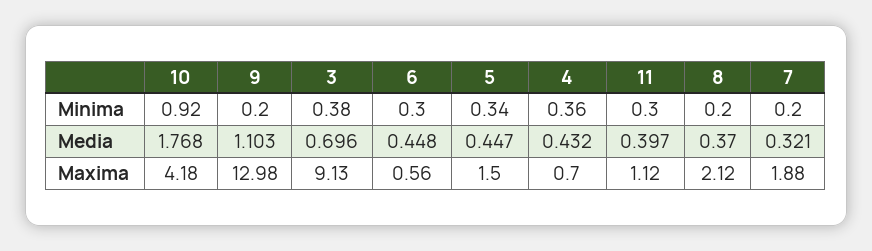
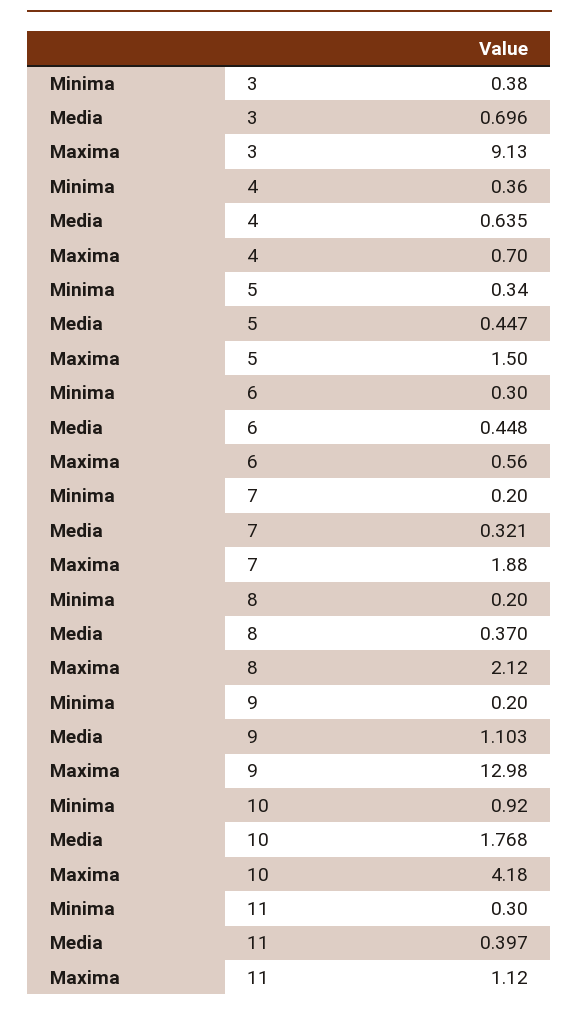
  {
    "10": {
      "Minima": 0.92,
      "Media": 1.768,
      "Maxima": 4.18
    },
    "9": {
      "Minima": 0.2,
      "Media": 1.103,
      "Maxima": 12.98
    },
    "3": {
      "Minima": 0.38,
      "Media": 0.696,
      "Maxima": 9.13
    },
    "6": {
      "Minima": 0.3,
      "Media": 0.448,
      "Maxima": 0.56
    },
    "5": {
      "Minima": 0.34,
      "Media": 0.447,
      "Maxima": 1.5
    },
    "4": {
      "Minima": 0.36,
-     "Media": 0.432,
+     "Media": 0.635,
      "Maxima": 0.7
    },
    "11": {
      "Minima": 0.3,
      "Media": 0.397,
      "Maxima": 1.12
    },
    "8": {
      "Minima": 0.2,
      "Media": 0.37,
      "Maxima": 2.12
    },
    "7": {
      "Minima": 0.2,
      "Media": 0.321,
      "Maxima": 1.88
    }
  }

